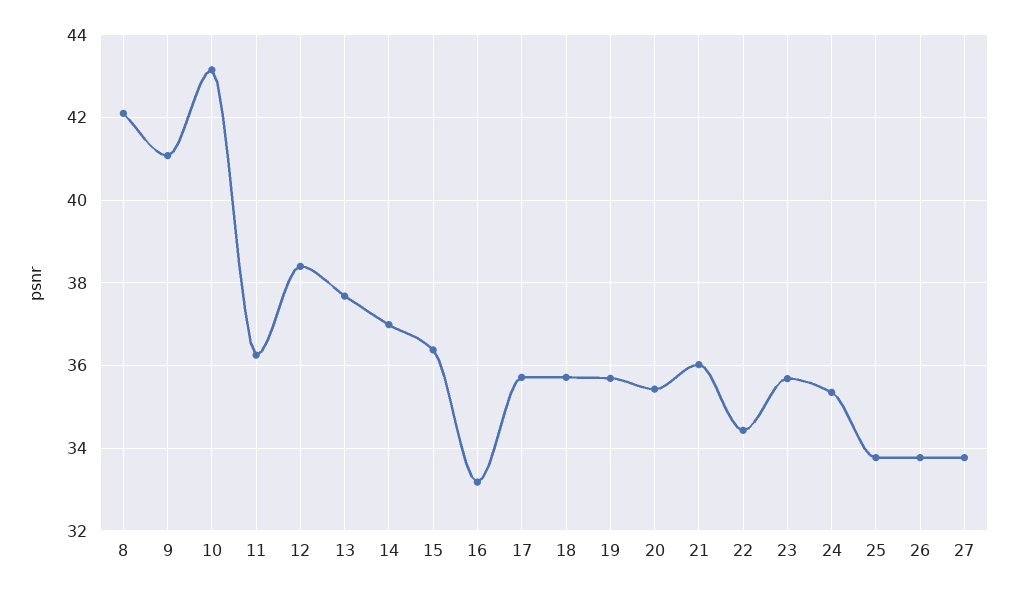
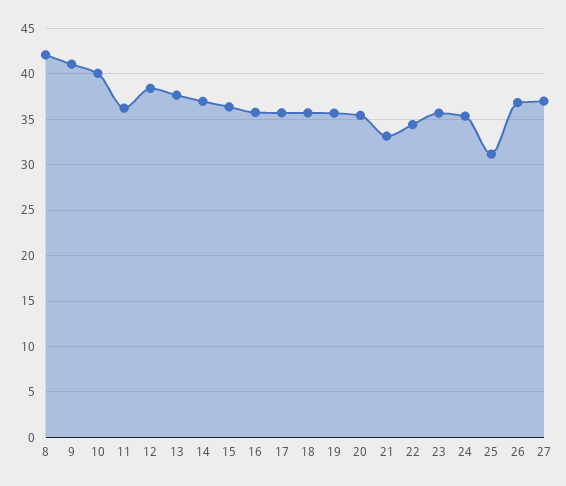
  {
    "8": 42.2,
    "9": 41,
-   "10": 43.2,
+   "10": 40,
    "11": 36.2,
    "12": 38.4,
    "13": 37.6,
    "14": 37,
    "15": 36.4,
-   "16": 33.2,
+   "16": 36,
    "17": 35.8,
    "18": 35.8,
    "19": 35.6,
    "20": 35.4,
-   "21": 36,
+   "21": 33,
    "22": 34.4,
    "23": 35.6,
    "24": 35.4,
-   "25": 33.8,
+   "25": 31,
-   "26": 33.8,
+   "26": 37,
-   "27": 33.8
+   "27": 37
  }

